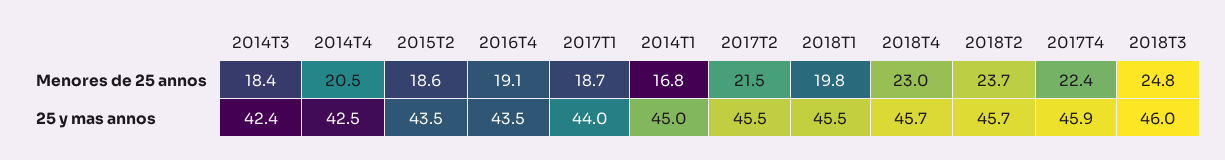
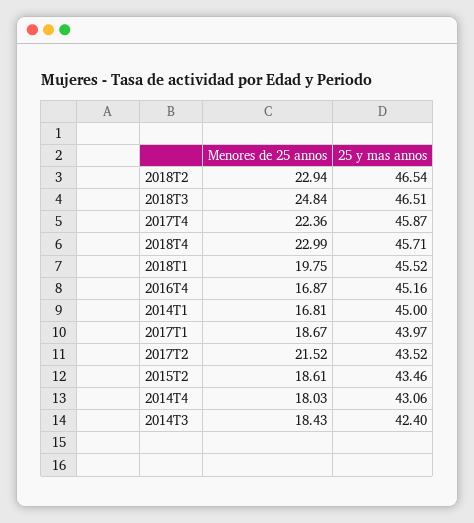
  {
    "2014T3": {
      "Menores de 25 annos": 18.43,
      "25 y mas annos": 42.4
    },
    "2014T4": {
-     "Menores de 25 annos": 20.5,
+     "Menores de 25 annos": 18.03,
-     "25 y mas annos": 42.5
+     "25 y mas annos": 43.06
    },
    "2015T2": {
      "Menores de 25 annos": 18.61,
      "25 y mas annos": 43.46
    },
    "2016T4": {
-     "Menores de 25 annos": 19.1,
+     "Menores de 25 annos": 16.87,
-     "25 y mas annos": 43.5
+     "25 y mas annos": 45.16
    },
    "2017T1": {
      "Menores de 25 annos": 18.67,
      "25 y mas annos": 43.97
    },
    "2014T1": {
      "Menores de 25 annos": 16.81,
      "25 y mas annos": 45
    },
    "2017T2": {
      "Menores de 25 annos": 21.52,
-     "25 y mas annos": 45.5
+     "25 y mas annos": 43.52
    },
    "2018T1": {
      "Menores de 25 annos": 19.75,
      "25 y mas annos": 45.52
    },
    "2018T4": {
      "Menores de 25 annos": 22.99,
      "25 y mas annos": 45.71
    },
    "2018T2": {
-     "Menores de 25 annos": 23.7,
+     "Menores de 25 annos": 22.94,
-     "25 y mas annos": 45.7
+     "25 y mas annos": 46.54
    },
    "2017T4": {
      "Menores de 25 annos": 22.36,
      "25 y mas annos": 45.87
    },
    "2018T3": {
      "Menores de 25 annos": 24.84,
-     "25 y mas annos": 46
+     "25 y mas annos": 46.51
    }
  }

